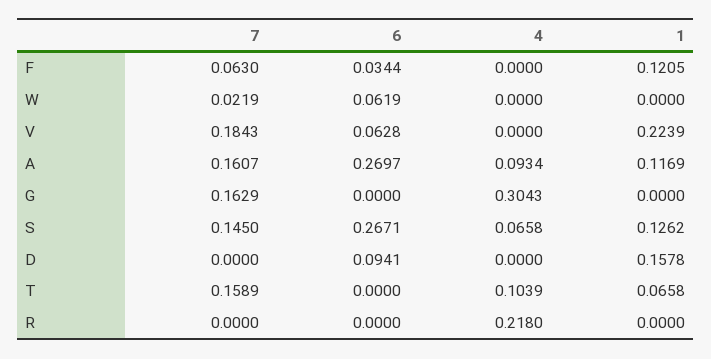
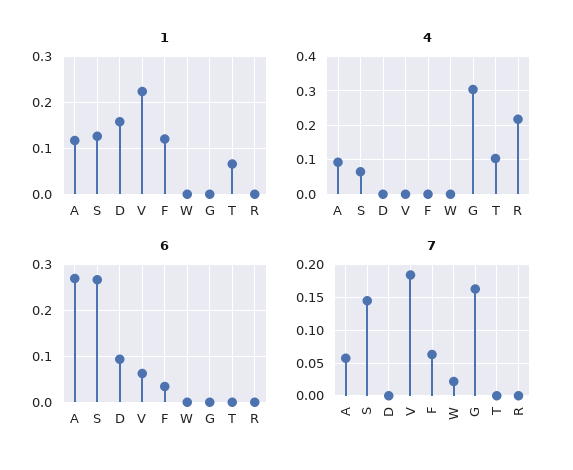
  {
    "7": {
      "F": 0.063,
      "W": 0.0219,
      "V": 0.1843,
-     "A": 0.1607,
+     "A": 0.06,
      "G": 0.1629,
      "S": 0.145,
      "D": 0,
-     "T": 0.1589,
+     "T": 0,
      "R": 0
    },
    "6": {
      "F": 0.0344,
-     "W": 0.0619,
+     "W": 0,
      "V": 0.0628,
      "A": 0.2697,
      "G": 0,
      "S": 0.2671,
      "D": 0.0941,
      "T": 0,
      "R": 0
    },
    "4": {
      "F": 0,
      "W": 0,
      "V": 0,
      "A": 0.0934,
      "G": 0.3043,
      "S": 0.0658,
      "D": 0,
      "T": 0.1039,
      "R": 0.218
    },
    "1": {
      "F": 0.1205,
      "W": 0,
      "V": 0.2239,
      "A": 0.1169,
      "G": 0,
      "S": 0.1262,
      "D": 0.1578,
      "T": 0.0658,
      "R": 0
    }
  }

